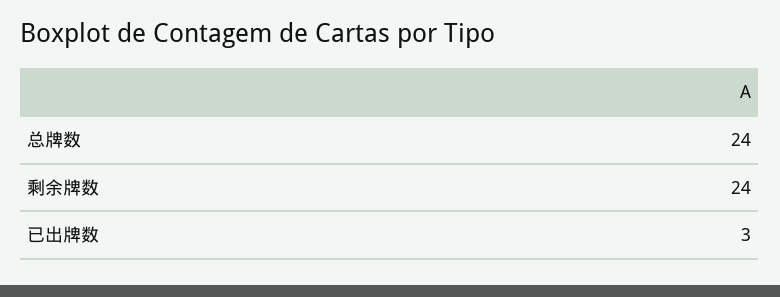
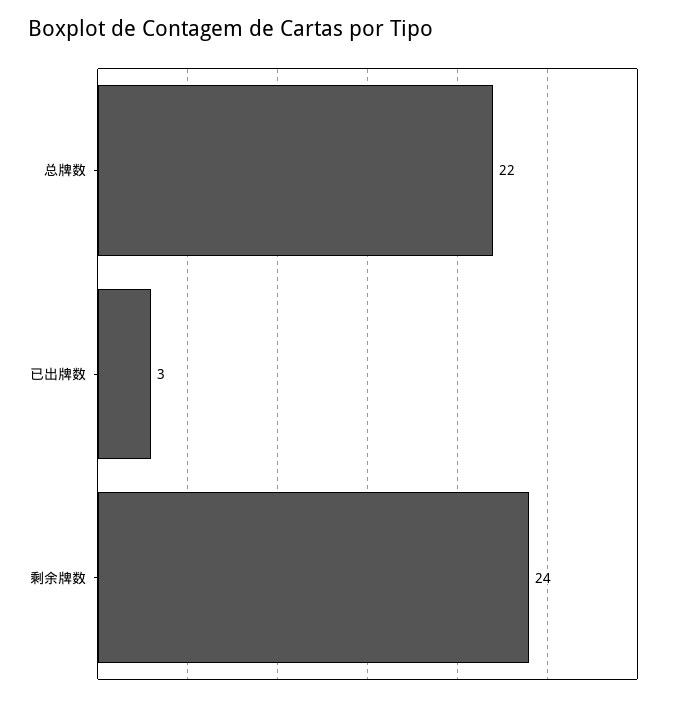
  {
-   "总牌数": 24,
+   "总牌数": 22,
    "剩余牌数": 24,
    "已出牌数": 3
  }

